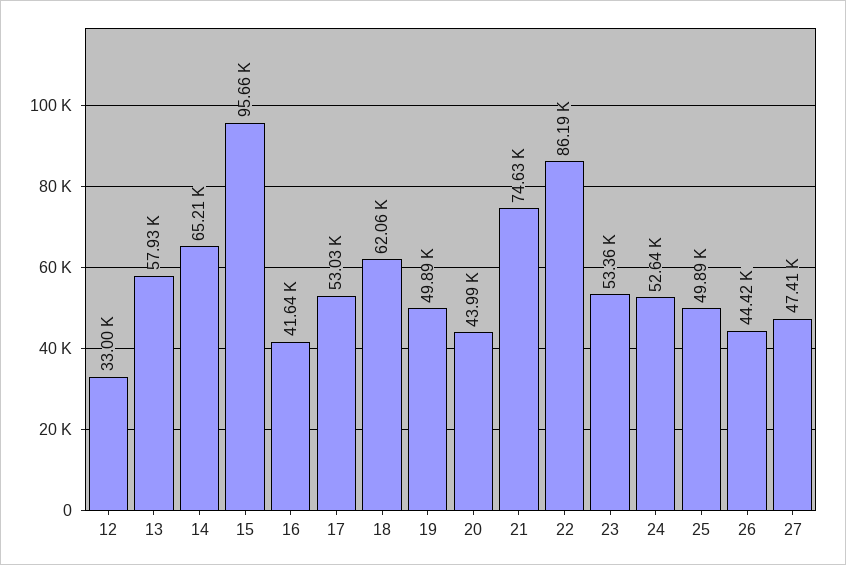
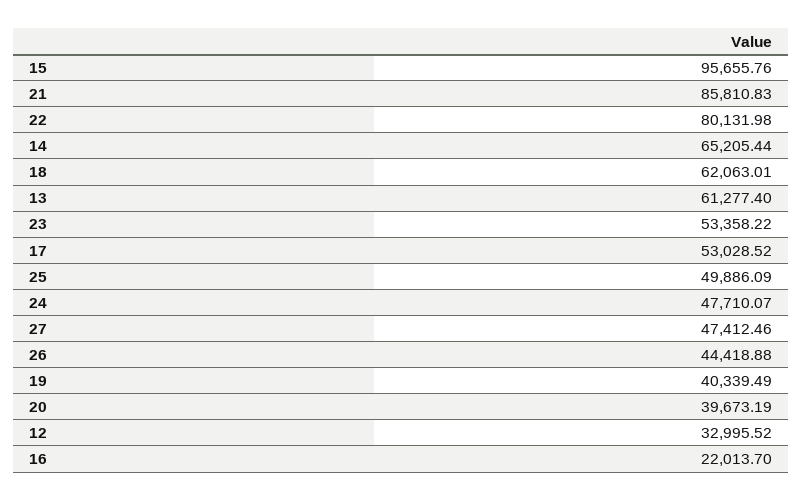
  {
    "12": 32995.52,
-   "13": 57930,
+   "13": 61277.4,
    "14": 65205.44,
    "15": 95655.76,
-   "16": 41640,
+   "16": 22013.7,
    "17": 53028.52,
    "18": 62063.01,
-   "19": 49890,
+   "19": 40339.49,
-   "20": 43990,
+   "20": 39673.19,
-   "21": 74630,
+   "21": 85810.83,
-   "22": 86190,
+   "22": 80131.98,
    "23": 53358.22,
-   "24": 52640,
+   "24": 47710.07,
    "25": 49886.09,
    "26": 44418.88,
    "27": 47412.46
  }

